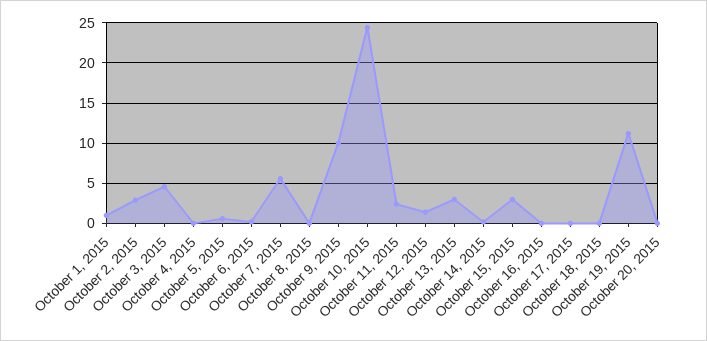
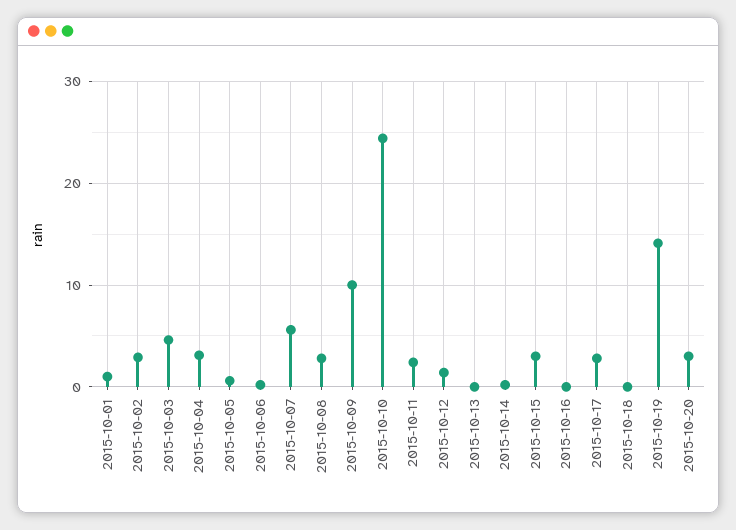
  {
    "October 1, 2015": 1,
    "October 2, 2015": 3,
    "October 3, 2015": 5,
-   "October 4, 2015": 0,
+   "October 4, 2015": 3,
    "October 5, 2015": 1,
    "October 6, 2015": 0,
    "October 7, 2015": 6,
-   "October 8, 2015": 0,
+   "October 8, 2015": 3,
    "October 9, 2015": 10,
    "October 10, 2015": 24,
    "October 11, 2015": 2,
    "October 12, 2015": 1,
-   "October 13, 2015": 3,
+   "October 13, 2015": 0,
    "October 14, 2015": 0,
    "October 15, 2015": 3,
    "October 16, 2015": 0,
-   "October 17, 2015": 0,
+   "October 17, 2015": 3,
    "October 18, 2015": 0,
-   "October 19, 2015": 11,
+   "October 19, 2015": 14,
-   "October 20, 2015": 0
+   "October 20, 2015": 3
  }

